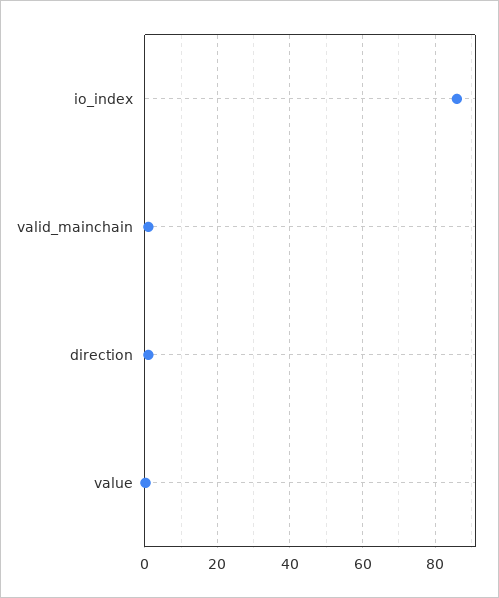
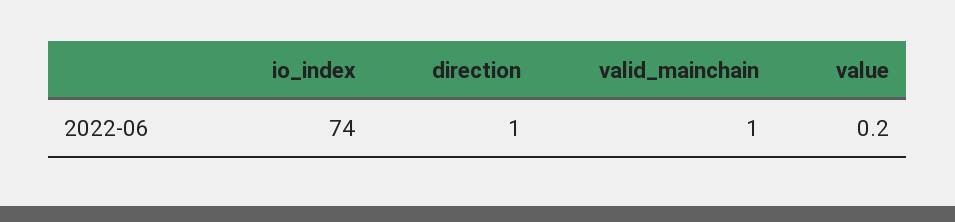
  {
-   "io_index": 86,
+   "io_index": 74,
    "valid_mainchain": 1,
    "direction": 1,
    "value": 0.2
  }

